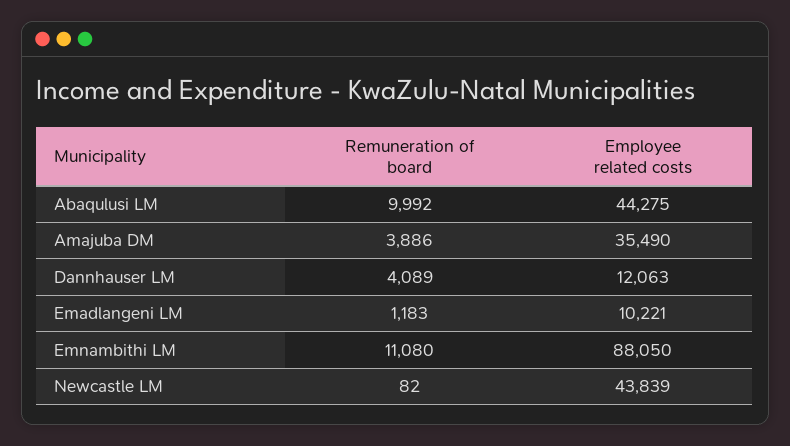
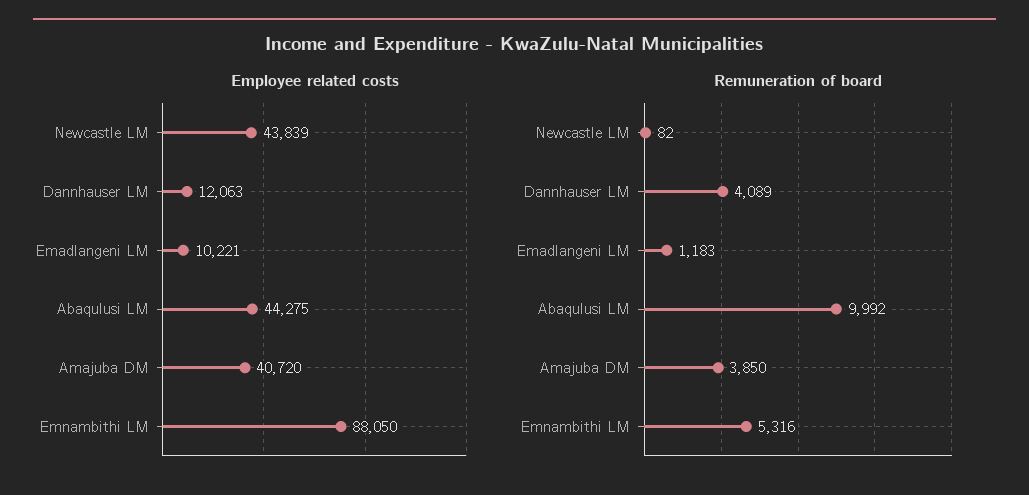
  {
    "Remuneration of board": {
      "Abaqulusi LM": 9992,
-     "Amajuba DM": 3886,
+     "Amajuba DM": 3850,
      "Dannhauser LM": 4089,
      "Emadlangeni LM": 1183,
-     "Emnambithi LM": 11080,
+     "Emnambithi LM": 5316,
      "Newcastle LM": 82
    },
    "Employee related costs": {
      "Abaqulusi LM": 44275,
-     "Amajuba DM": 35490,
+     "Amajuba DM": 40720,
      "Dannhauser LM": 12063,
      "Emadlangeni LM": 10221,
      "Emnambithi LM": 88050,
      "Newcastle LM": 43839
    }
  }

